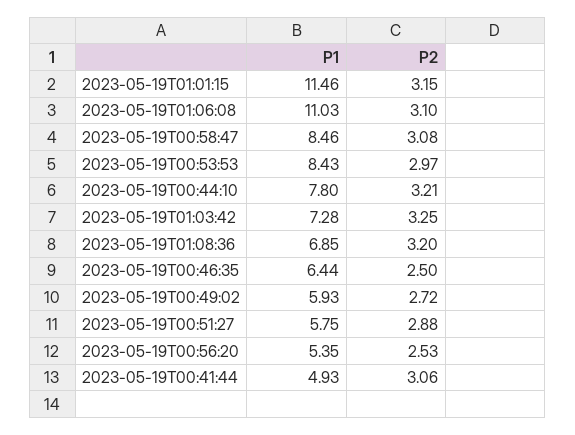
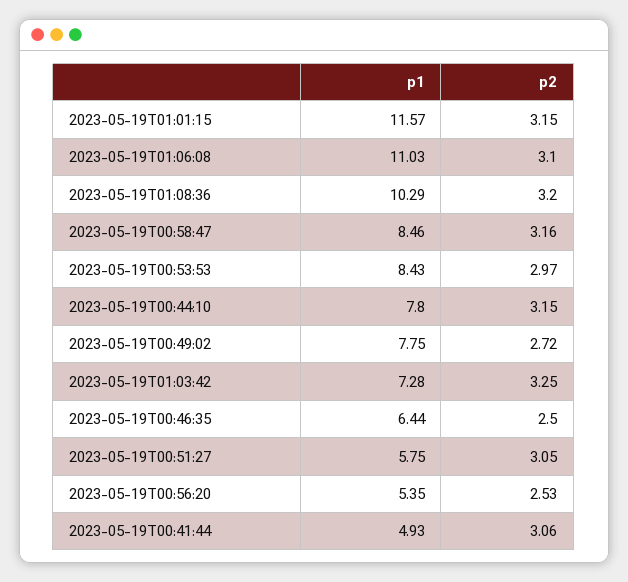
  {
    "P1": {
-     "2023-05-19T01:01:15": 11.46,
+     "2023-05-19T01:01:15": 11.57,
      "2023-05-19T01:06:08": 11.03,
      "2023-05-19T00:58:47": 8.46,
      "2023-05-19T00:53:53": 8.43,
      "2023-05-19T00:44:10": 7.8,
      "2023-05-19T01:03:42": 7.28,
-     "2023-05-19T01:08:36": 6.85,
+     "2023-05-19T01:08:36": 10.29,
      "2023-05-19T00:46:35": 6.44,
-     "2023-05-19T00:49:02": 5.93,
+     "2023-05-19T00:49:02": 7.75,
      "2023-05-19T00:51:27": 5.75,
      "2023-05-19T00:56:20": 5.35,
      "2023-05-19T00:41:44": 4.93
    },
    "P2": {
      "2023-05-19T01:01:15": 3.15,
      "2023-05-19T01:06:08": 3.1,
-     "2023-05-19T00:58:47": 3.08,
+     "2023-05-19T00:58:47": 3.16,
      "2023-05-19T00:53:53": 2.97,
-     "2023-05-19T00:44:10": 3.21,
+     "2023-05-19T00:44:10": 3.15,
      "2023-05-19T01:03:42": 3.25,
      "2023-05-19T01:08:36": 3.2,
      "2023-05-19T00:46:35": 2.5,
      "2023-05-19T00:49:02": 2.72,
-     "2023-05-19T00:51:27": 2.88,
+     "2023-05-19T00:51:27": 3.05,
      "2023-05-19T00:56:20": 2.53,
      "2023-05-19T00:41:44": 3.06
    }
  }

